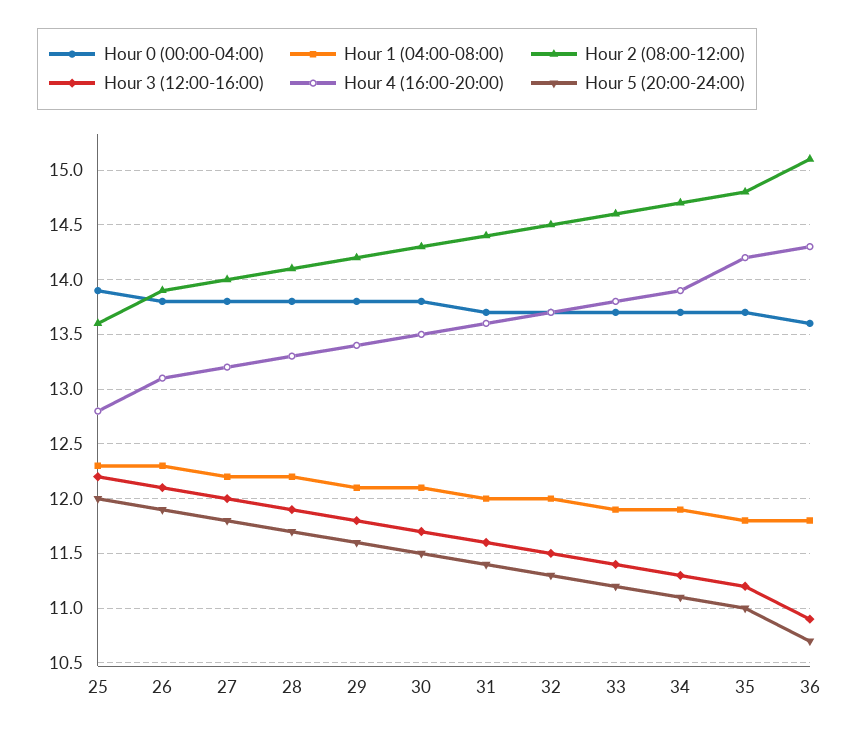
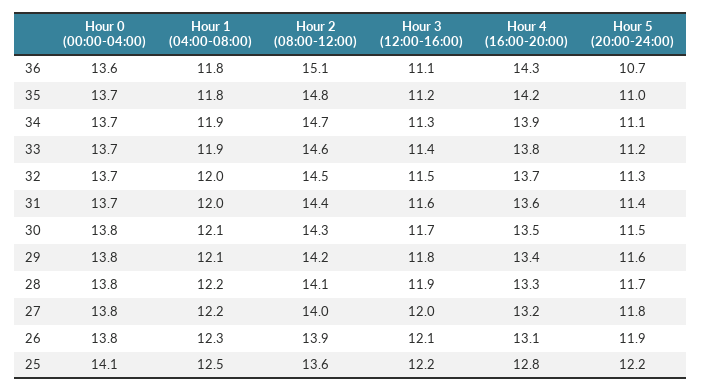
  {
    "Hour 0 (00:00-04:00)": {
-     "25": 13.9,
+     "25": 14.1,
      "26": 13.8,
      "27": 13.8,
      "28": 13.8,
      "29": 13.8,
      "30": 13.8,
      "31": 13.7,
      "32": 13.7,
      "33": 13.7,
      "34": 13.7,
      "35": 13.7,
      "36": 13.6
    },
    "Hour 1 (04:00-08:00)": {
-     "25": 12.3,
+     "25": 12.5,
      "26": 12.3,
      "27": 12.2,
      "28": 12.2,
      "29": 12.1,
      "30": 12.1,
      "31": 12,
      "32": 12,
      "33": 11.9,
      "34": 11.9,
      "35": 11.8,
      "36": 11.8
    },
    "Hour 2 (08:00-12:00)": {
      "25": 13.6,
      "26": 13.9,
      "27": 14,
      "28": 14.1,
      "29": 14.2,
      "30": 14.3,
      "31": 14.4,
      "32": 14.5,
      "33": 14.6,
      "34": 14.7,
      "35": 14.8,
      "36": 15.1
    },
    "Hour 3 (12:00-16:00)": {
      "25": 12.2,
      "26": 12.1,
      "27": 12,
      "28": 11.9,
      "29": 11.8,
      "30": 11.7,
      "31": 11.6,
      "32": 11.5,
      "33": 11.4,
      "34": 11.3,
      "35": 11.2,
-     "36": 10.9
+     "36": 11.1
    },
    "Hour 4 (16:00-20:00)": {
      "25": 12.8,
      "26": 13.1,
      "27": 13.2,
      "28": 13.3,
      "29": 13.4,
      "30": 13.5,
      "31": 13.6,
      "32": 13.7,
      "33": 13.8,
      "34": 13.9,
      "35": 14.2,
      "36": 14.3
    },
    "Hour 5 (20:00-24:00)": {
-     "25": 12,
+     "25": 12.2,
      "26": 11.9,
      "27": 11.8,
      "28": 11.7,
      "29": 11.6,
      "30": 11.5,
      "31": 11.4,
      "32": 11.3,
      "33": 11.2,
      "34": 11.1,
      "35": 11,
      "36": 10.7
    }
  }

